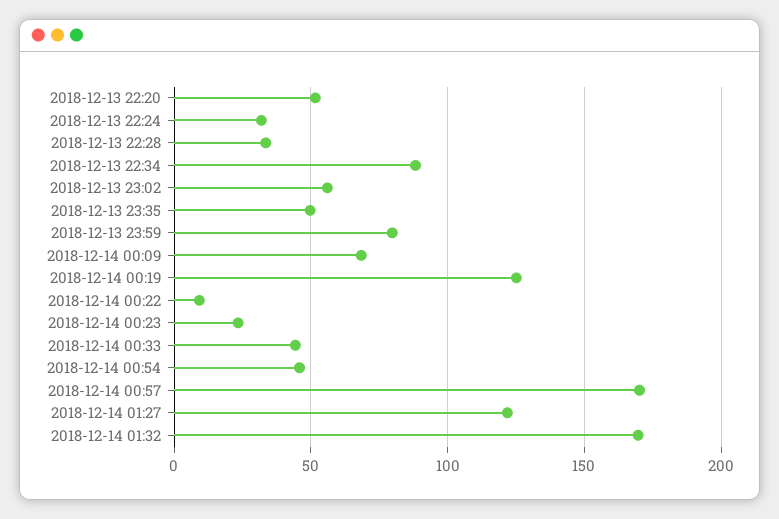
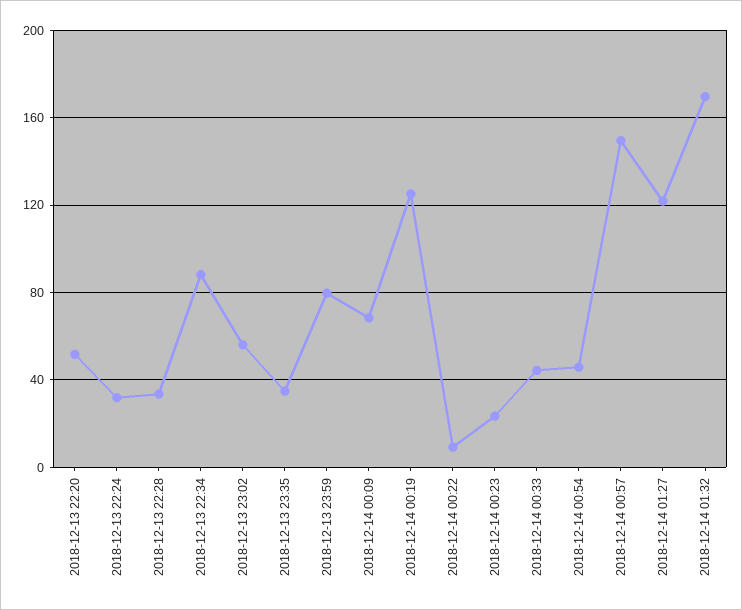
  {
    "2018-12-13 22:20": 50,
    "2018-12-13 22:24": 30,
    "2018-12-13 22:28": 35,
    "2018-12-13 22:34": 90,
    "2018-12-13 23:02": 55,
-   "2018-12-13 23:35": 50,
+   "2018-12-13 23:35": 35,
    "2018-12-13 23:59": 80,
    "2018-12-14 00:09": 70,
    "2018-12-14 00:19": 125,
    "2018-12-14 00:22": 10,
    "2018-12-14 00:23": 25,
    "2018-12-14 00:33": 45,
    "2018-12-14 00:54": 45,
-   "2018-12-14 00:57": 170,
+   "2018-12-14 00:57": 150,
    "2018-12-14 01:27": 120,
    "2018-12-14 01:32": 170
  }

